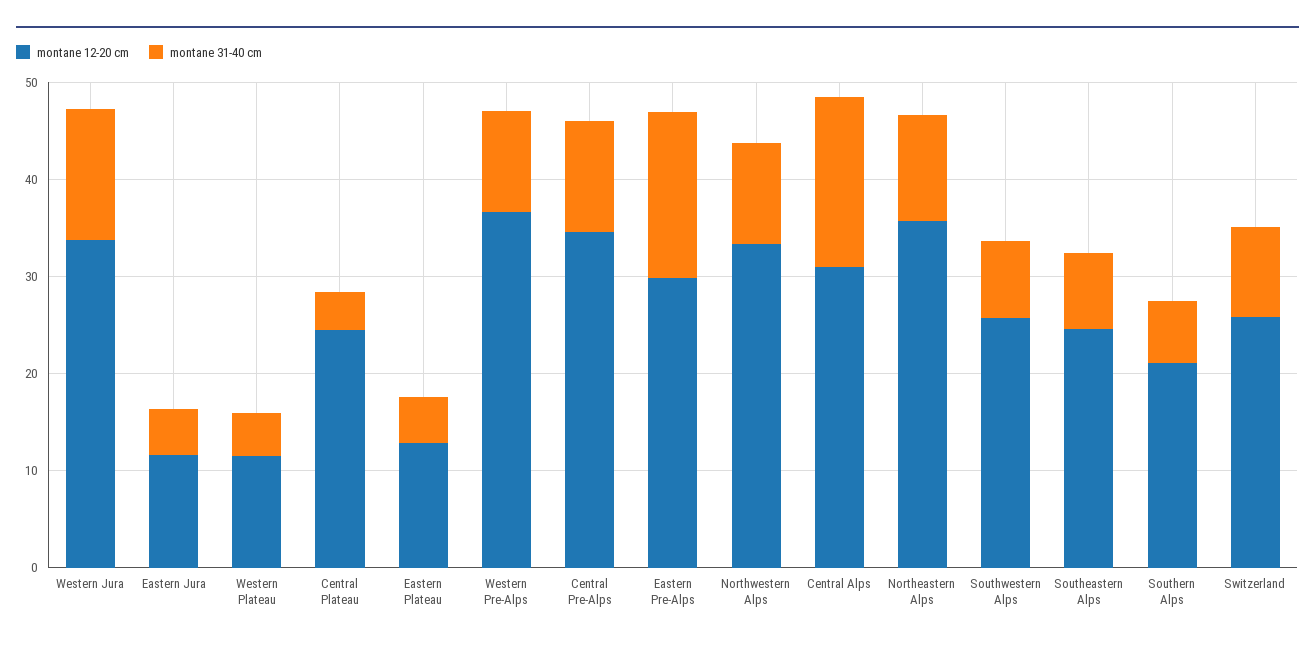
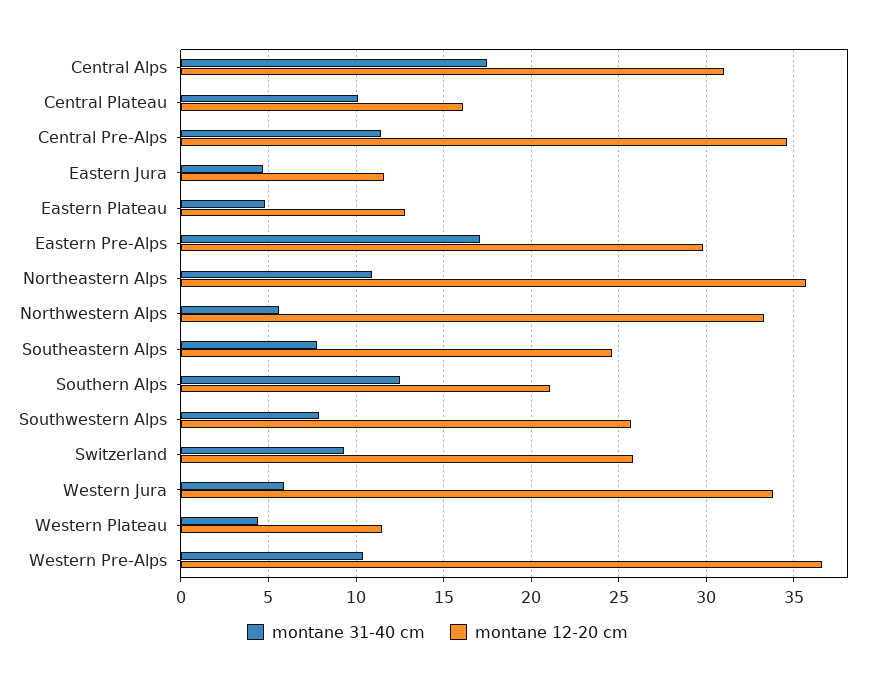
  {
    "montane 12-20 cm": {
      "Western Jura": 34,
      "Eastern Jura": 11.5,
      "Western Plateau": 11.5,
-     "Central Plateau": 24,
+     "Central Plateau": 16,
      "Eastern Plateau": 13,
      "Western Pre-Alps": 36.5,
      "Central Pre-Alps": 34.5,
      "Eastern Pre-Alps": 30,
      "Northwestern Alps": 33.5,
      "Central Alps": 31,
      "Northeastern Alps": 35.5,
      "Southwestern Alps": 25.5,
      "Southeastern Alps": 24.5,
      "Southern Alps": 21,
      "Switzerland": 26
    },
    "montane 31-40 cm": {
-     "Western Jura": 14,
+     "Western Jura": 6,
      "Eastern Jura": 4.5,
      "Western Plateau": 4.5,
-     "Central Plateau": 4,
+     "Central Plateau": 10,
      "Eastern Plateau": 5,
      "Western Pre-Alps": 10.5,
      "Central Pre-Alps": 11.5,
      "Eastern Pre-Alps": 17,
-     "Northwestern Alps": 10,
+     "Northwestern Alps": 5.5,
      "Central Alps": 17.5,
      "Northeastern Alps": 11,
      "Southwestern Alps": 8,
      "Southeastern Alps": 8,
-     "Southern Alps": 6,
+     "Southern Alps": 12.5,
      "Switzerland": 9.5
    }
  }

